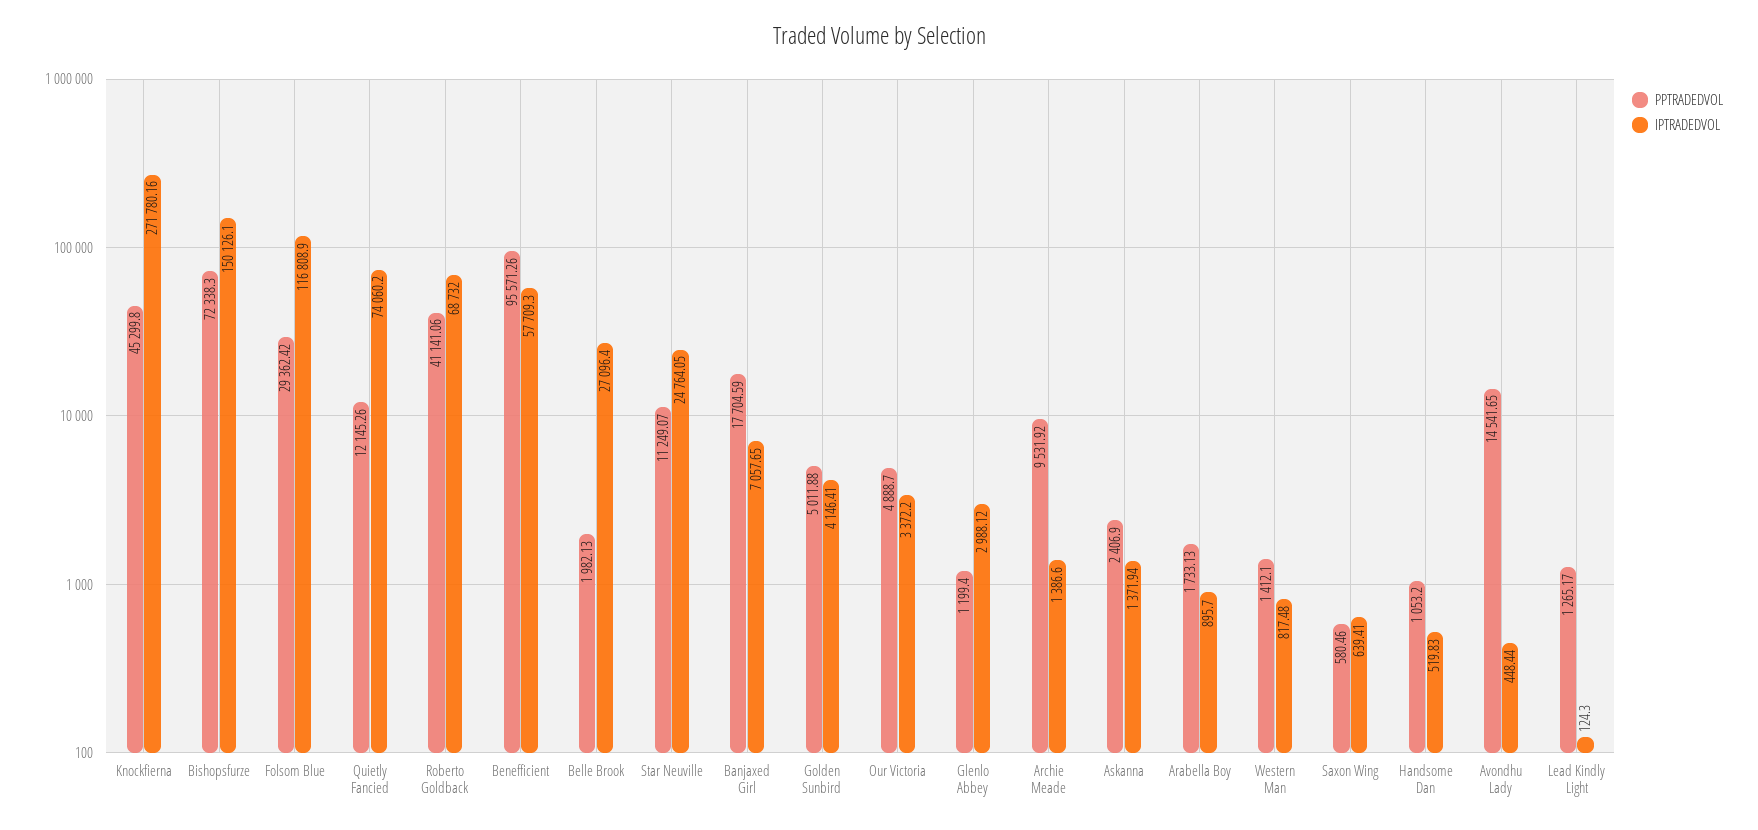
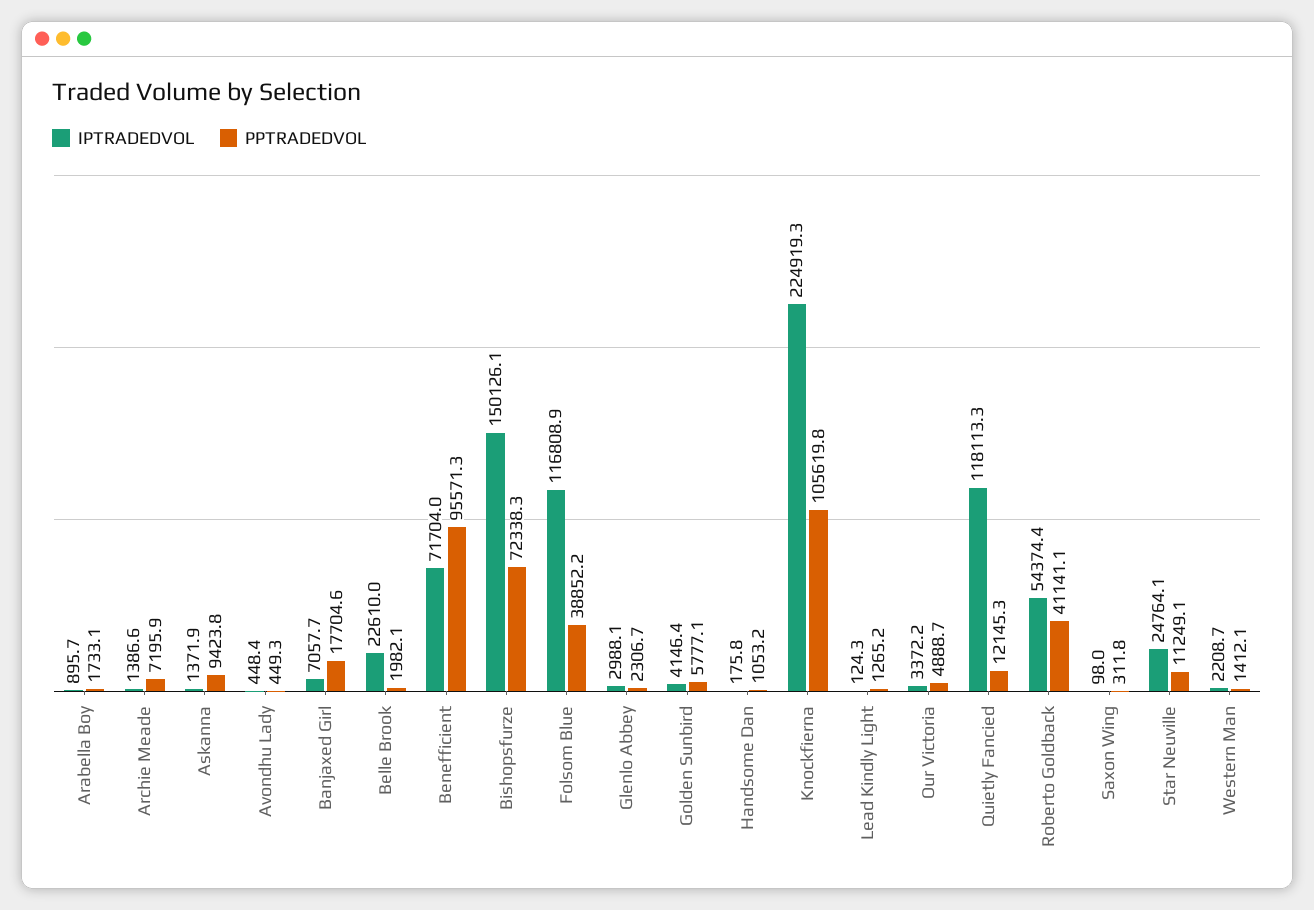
  {
    "PPTRADEDVOL": {
-     "Knockfierna": 45299.8,
+     "Knockfierna": 105619.8,
      "Bishopsfurze": 72338.3,
-     "Folsom Blue": 29362.42,
+     "Folsom Blue": 38852.2,
      "Quietly Fancied": 12145.26,
      "Roberto Goldback": 41141.06,
      "Benefficient": 95571.26,
      "Belle Brook": 1982.13,
      "Star Neuville": 11249.07,
      "Banjaxed Girl": 17704.59,
-     "Golden Sunbird": 5011.88,
+     "Golden Sunbird": 5777.1,
      "Our Victoria": 4888.7,
-     "Glenlo Abbey": 1199.4,
+     "Glenlo Abbey": 2306.7,
-     "Archie Meade": 9531.92,
+     "Archie Meade": 7195.9,
-     "Askanna": 2406.9,
+     "Askanna": 9423.8,
      "Arabella Boy": 1733.13,
      "Western Man": 1412.1,
-     "Saxon Wing": 580.46,
+     "Saxon Wing": 311.8,
      "Handsome Dan": 1053.2,
-     "Avondhu Lady": 14541.65,
+     "Avondhu Lady": 449.3,
      "Lead Kindly Light": 1265.17
    },
    "IPTRADEDVOL": {
-     "Knockfierna": 271780.16,
+     "Knockfierna": 224919.3,
      "Bishopsfurze": 150126.1,
      "Folsom Blue": 116808.9,
-     "Quietly Fancied": 74060.2,
+     "Quietly Fancied": 118113.3,
-     "Roberto Goldback": 68732,
+     "Roberto Goldback": 54374.4,
-     "Benefficient": 57709.3,
+     "Benefficient": 71704,
-     "Belle Brook": 27096.4,
+     "Belle Brook": 22610,
      "Star Neuville": 24764.05,
      "Banjaxed Girl": 7057.65,
      "Golden Sunbird": 4146.41,
      "Our Victoria": 3372.2,
      "Glenlo Abbey": 2988.12,
      "Archie Meade": 1386.6,
      "Askanna": 1371.94,
      "Arabella Boy": 895.7,
-     "Western Man": 817.48,
+     "Western Man": 2208.7,
-     "Saxon Wing": 639.41,
+     "Saxon Wing": 98,
-     "Handsome Dan": 519.83,
+     "Handsome Dan": 175.8,
      "Avondhu Lady": 448.44,
      "Lead Kindly Light": 124.3
    }
  }

